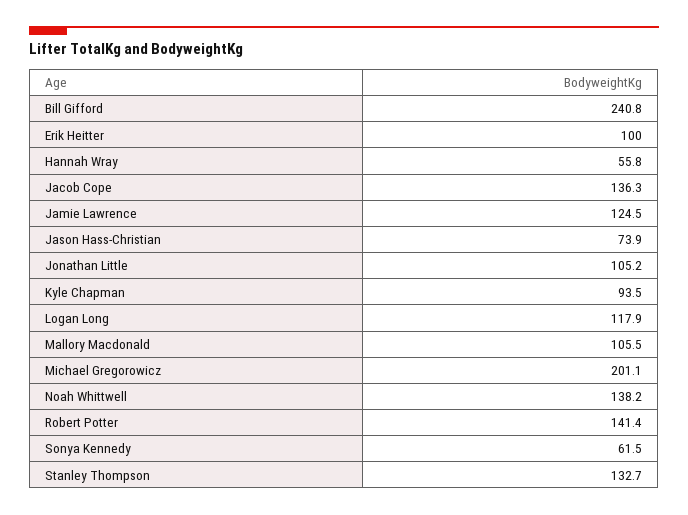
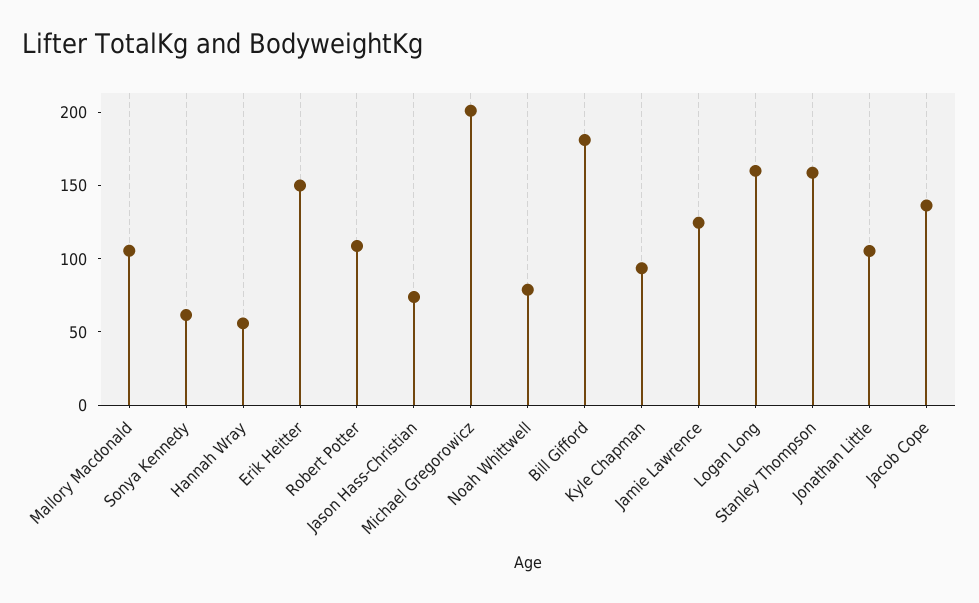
  {
-   "Bill Gifford": 240.8,
+   "Bill Gifford": 180,
-   "Erik Heitter": 100,
+   "Erik Heitter": 150,
    "Hannah Wray": 55.8,
    "Jacob Cope": 136.3,
    "Jamie Lawrence": 124.5,
    "Jason Hass-Christian": 73.9,
    "Jonathan Little": 105.2,
    "Kyle Chapman": 93.5,
-   "Logan Long": 117.9,
+   "Logan Long": 160,
    "Mallory Macdonald": 105.5,
    "Michael Gregorowicz": 201.1,
-   "Noah Whittwell": 138.2,
+   "Noah Whittwell": 80,
-   "Robert Potter": 141.4,
+   "Robert Potter": 110,
    "Sonya Kennedy": 61.5,
-   "Stanley Thompson": 132.7
+   "Stanley Thompson": 160
  }

